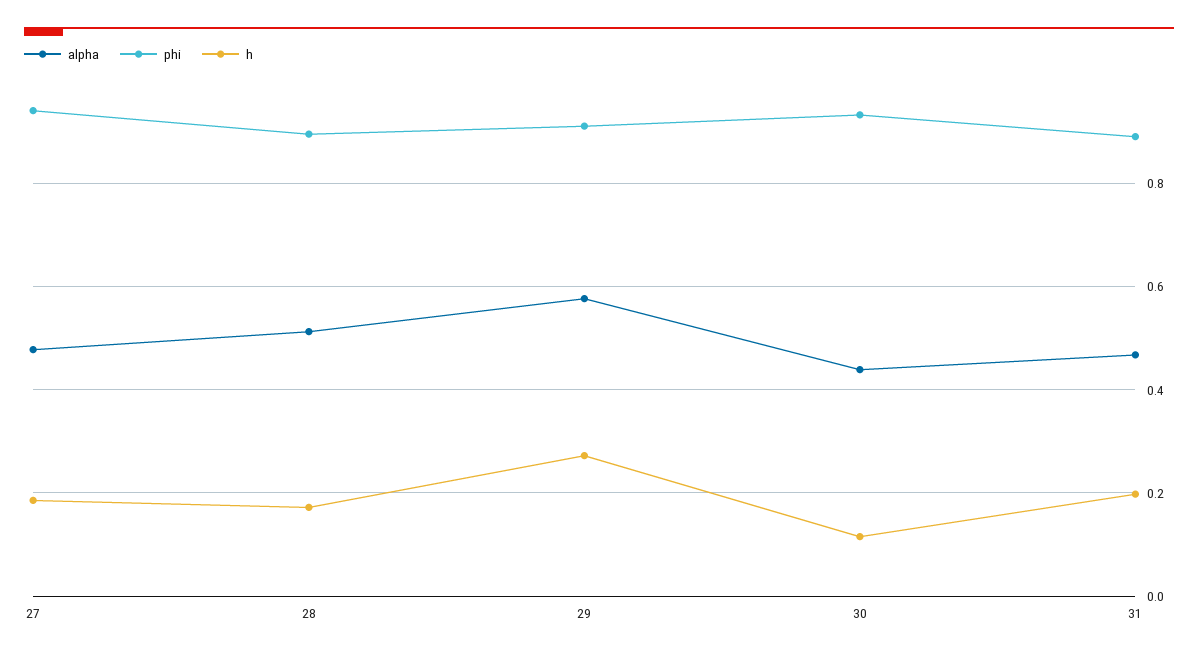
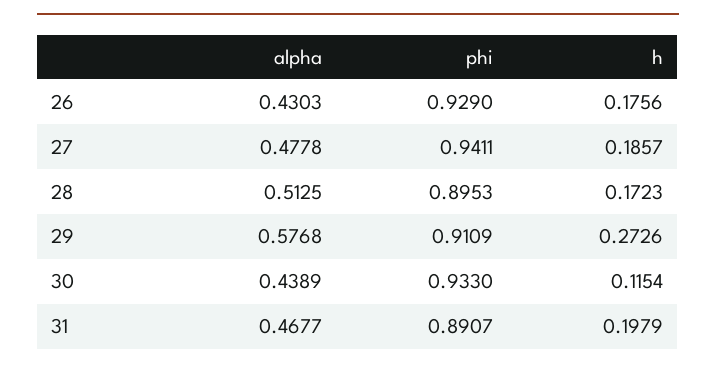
  {
    "alpha": {
      "27": 0.4778,
      "28": 0.5125,
      "29": 0.5768,
      "30": 0.4389,
-     "31": 0.4677
+     "31": 0.4677,
+     "26": 0.4303
    },
    "phi": {
      "27": 0.9411,
      "28": 0.8953,
      "29": 0.9109,
      "30": 0.933,
-     "31": 0.8907
+     "31": 0.8907,
+     "26": 0.929
    },
    "h": {
      "27": 0.1857,
      "28": 0.1723,
      "29": 0.2726,
      "30": 0.1154,
-     "31": 0.1979
+     "31": 0.1979,
+     "26": 0.1756
    }
  }

